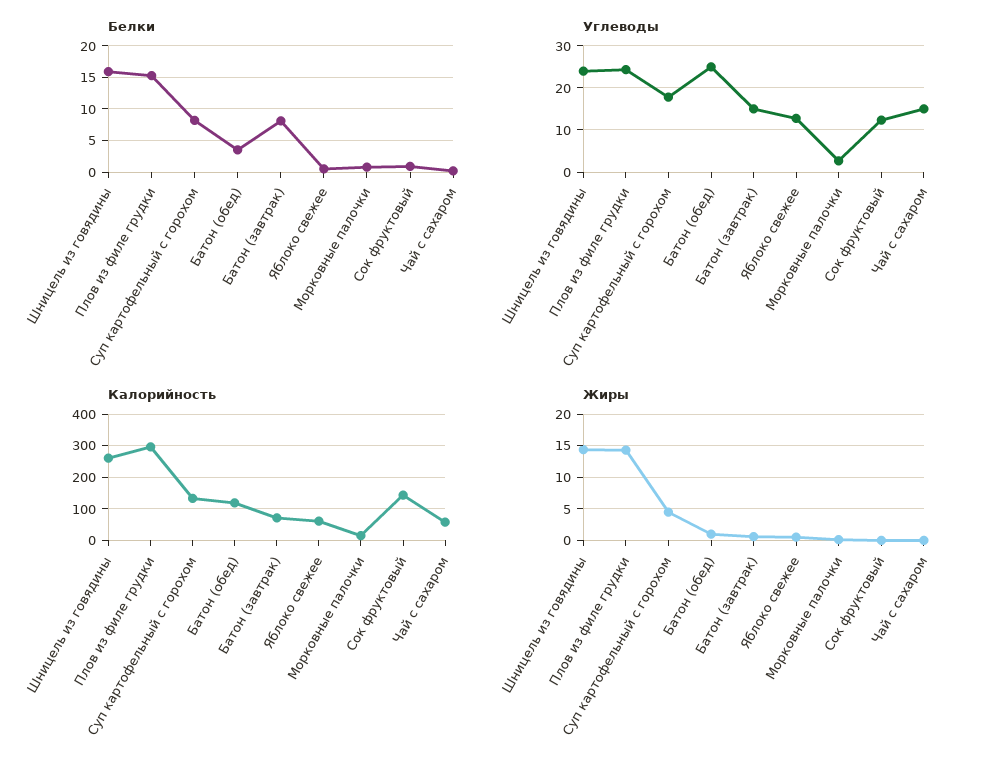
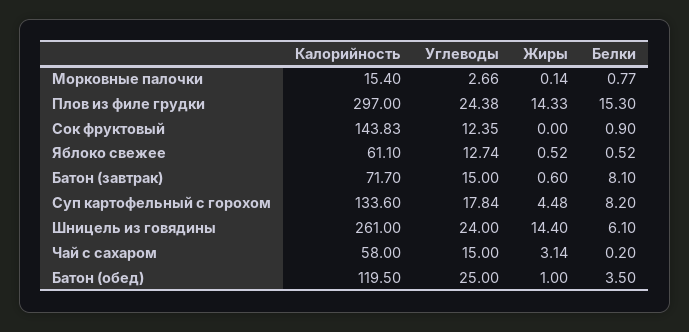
  {
    "Белки": {
-     "Шницель из говядины": 16,
+     "Шницель из говядины": 6.1,
      "Плов из филе грудки": 15.3,
      "Суп картофельный с горохом": 8.2,
      "Батон (обед)": 3.5,
      "Батон (завтрак)": 8.1,
      "Яблоко свежее": 0.52,
      "Морковные палочки": 0.77,
      "Сок фруктовый": 0.9,
      "Чай с сахаром": 0.2
    },
    "Углеводы": {
      "Шницель из говядины": 24,
      "Плов из филе грудки": 24.38,
      "Суп картофельный с горохом": 17.84,
      "Батон (обед)": 25,
      "Батон (завтрак)": 15,
      "Яблоко свежее": 12.74,
      "Морковные палочки": 2.66,
      "Сок фруктовый": 12.35,
      "Чай с сахаром": 15
    },
    "Калорийность": {
      "Шницель из говядины": 261,
      "Плов из филе грудки": 297,
      "Суп картофельный с горохом": 133.6,
      "Батон (обед)": 119.5,
      "Батон (завтрак)": 71.7,
      "Яблоко свежее": 61.1,
      "Морковные палочки": 15.4,
      "Сок фруктовый": 143.83,
      "Чай с сахаром": 58
    },
    "Жиры": {
      "Шницель из говядины": 14.4,
      "Плов из филе грудки": 14.33,
      "Суп картофельный с горохом": 4.48,
      "Батон (обед)": 1,
      "Батон (завтрак)": 0.6,
      "Яблоко свежее": 0.52,
      "Морковные палочки": 0.14,
      "Сок фруктовый": 0,
-     "Чай с сахаром": 0
+     "Чай с сахаром": 3.14
    }
  }

